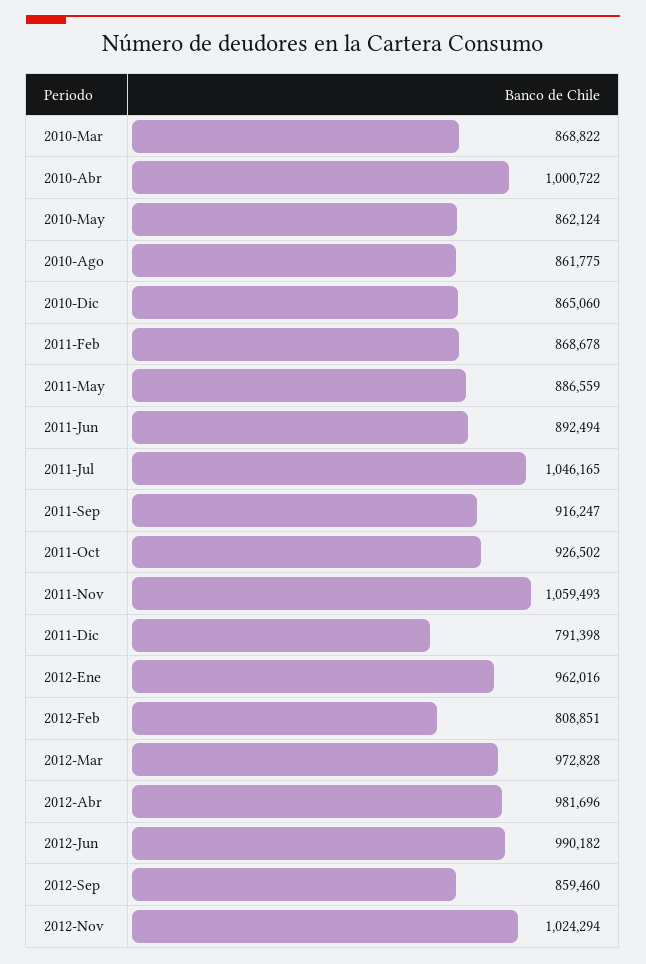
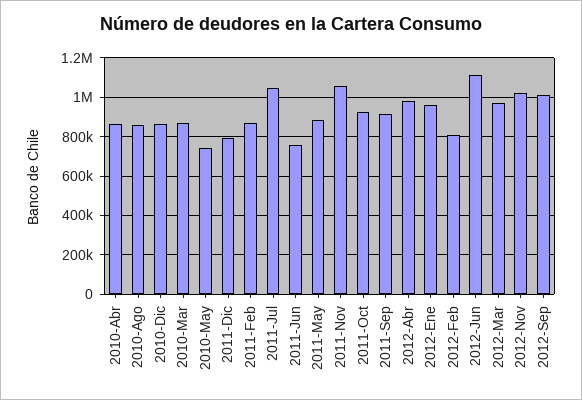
  {
    "2010-Mar": 868822,
-   "2010-Abr": 1000722,
+   "2010-Abr": 850000,
-   "2010-May": 862124,
+   "2010-May": 750000,
    "2010-Ago": 861775,
    "2010-Dic": 865060,
    "2011-Feb": 868678,
    "2011-May": 886559,
-   "2011-Jun": 892494,
+   "2011-Jun": 750000,
    "2011-Jul": 1046165,
    "2011-Sep": 916247,
    "2011-Oct": 926502,
    "2011-Nov": 1059493,
    "2011-Dic": 791398,
    "2012-Ene": 962016,
    "2012-Feb": 808851,
    "2012-Mar": 972828,
    "2012-Abr": 981696,
-   "2012-Jun": 990182,
+   "2012-Jun": 1100000,
-   "2012-Sep": 859460,
+   "2012-Sep": 1000000,
    "2012-Nov": 1024294
  }

